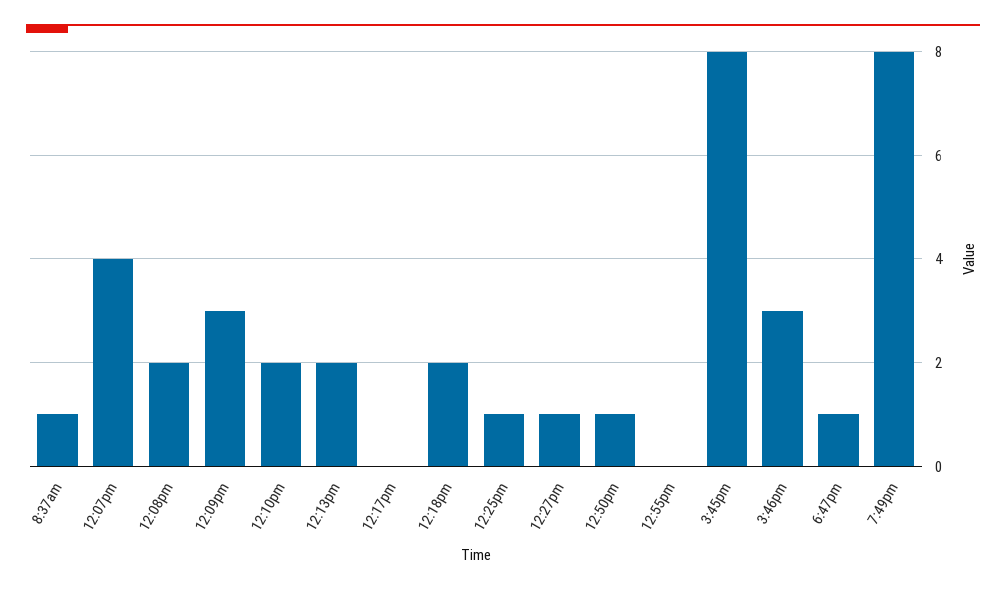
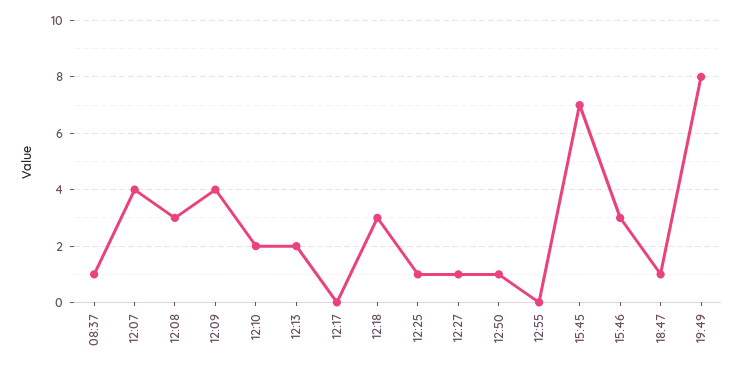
  {
    "8:37am": 1,
    "12:07pm": 4,
-   "12:08pm": 2,
+   "12:08pm": 3,
-   "12:09pm": 3,
+   "12:09pm": 4,
    "12:10pm": 2,
    "12:13pm": 2,
    "12:17pm": 0,
-   "12:18pm": 2,
+   "12:18pm": 3,
    "12:25pm": 1,
    "12:27pm": 1,
    "12:50pm": 1,
    "12:55pm": 0,
-   "3:45pm": 8,
+   "3:45pm": 7,
    "3:46pm": 3,
    "6:47pm": 1,
    "7:49pm": 8
  }

